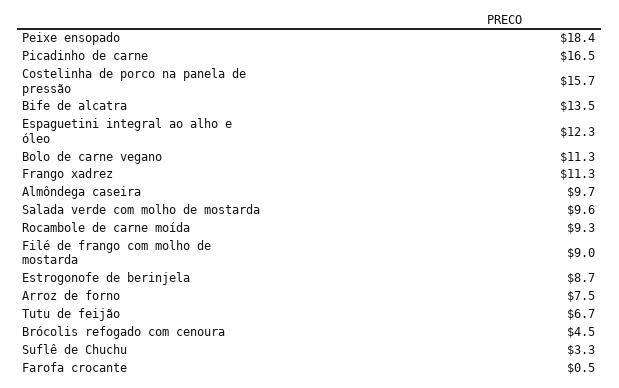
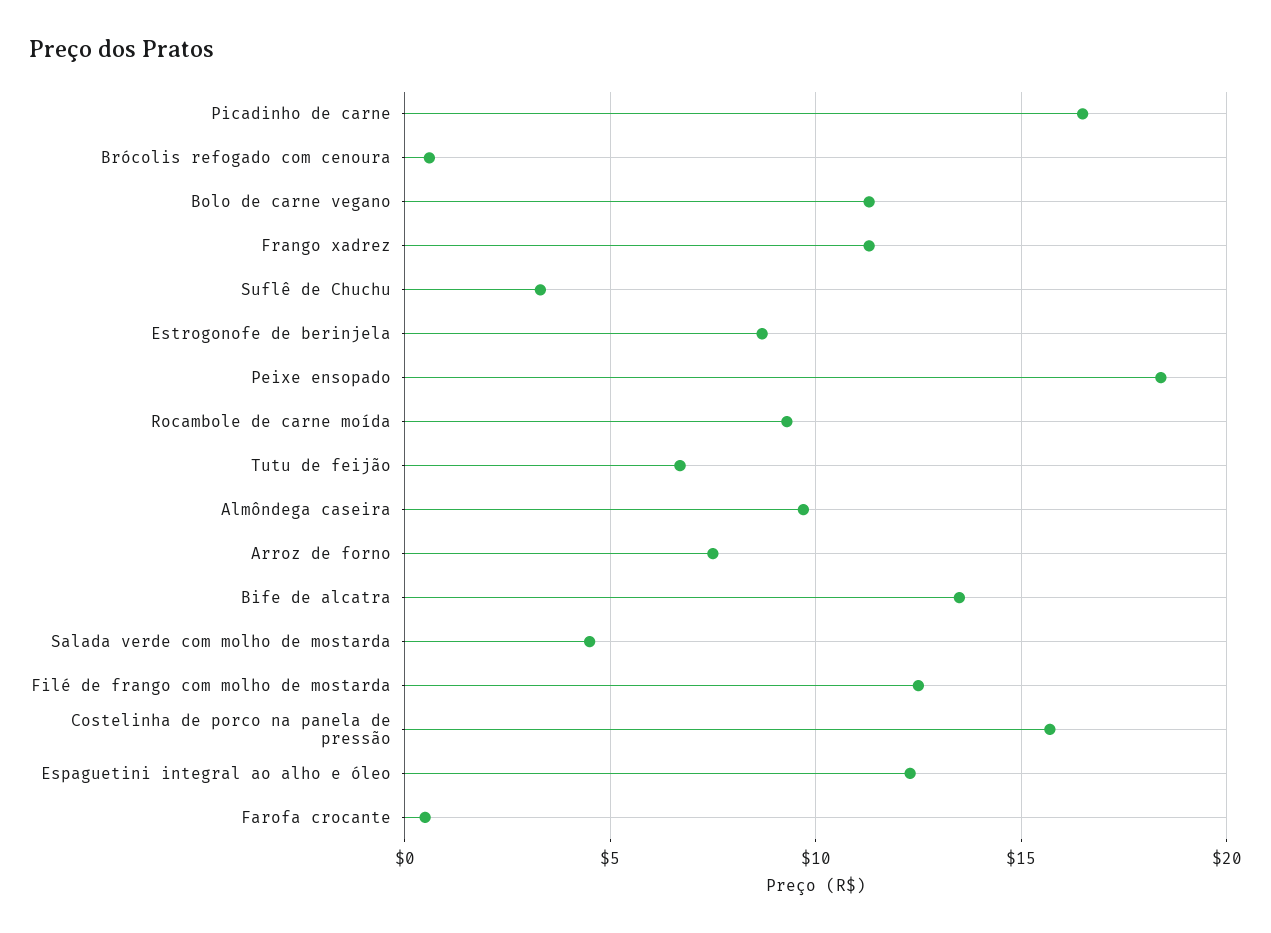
  {
    "Peixe ensopado": 18.4,
    "Picadinho de carne": 16.5,
    "Costelinha de porco na panela de pressão": 15.7,
    "Bife de alcatra": 13.5,
    "Espaguetini integral ao alho e óleo": 12.3,
    "Bolo de carne vegano": 11.3,
    "Frango xadrez": 11.3,
    "Almôndega caseira": 9.7,
-   "Salada verde com molho de mostarda": 9.6,
+   "Salada verde com molho de mostarda": 4.5,
    "Rocambole de carne moída": 9.3,
-   "Filé de frango com molho de mostarda": 9,
+   "Filé de frango com molho de mostarda": 12.5,
    "Estrogonofe de berinjela": 8.7,
    "Arroz de forno": 7.5,
    "Tutu de feijão": 6.7,
-   "Brócolis refogado com cenoura": 4.5,
+   "Brócolis refogado com cenoura": 0.5,
    "Suflê de Chuchu": 3.3,
    "Farofa crocante": 0.5
  }

